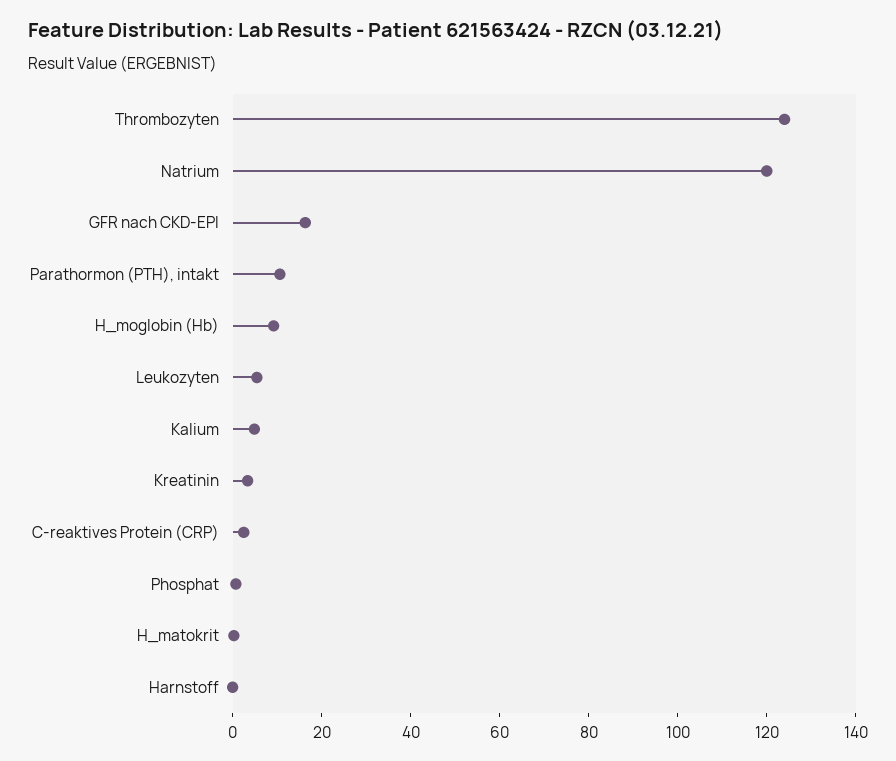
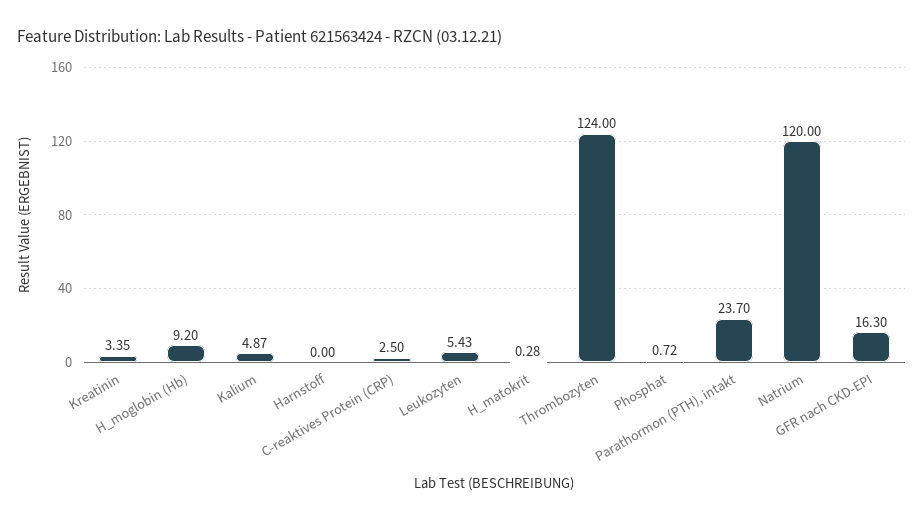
  {
    "Thrombozyten": 124,
    "Natrium": 120,
    "GFR nach CKD-EPI": 16.3,
-   "Parathormon (PTH), intakt": 10,
+   "Parathormon (PTH), intakt": 23.7,
    "H_moglobin (Hb)": 9.2,
    "Leukozyten": 5.43,
    "Kalium": 4.87,
    "Kreatinin": 3.35,
    "C-reaktives Protein (CRP)": 2.5,
    "Phosphat": 0.72,
    "H_matokrit": 0.28,
    "Harnstoff": 0
  }

